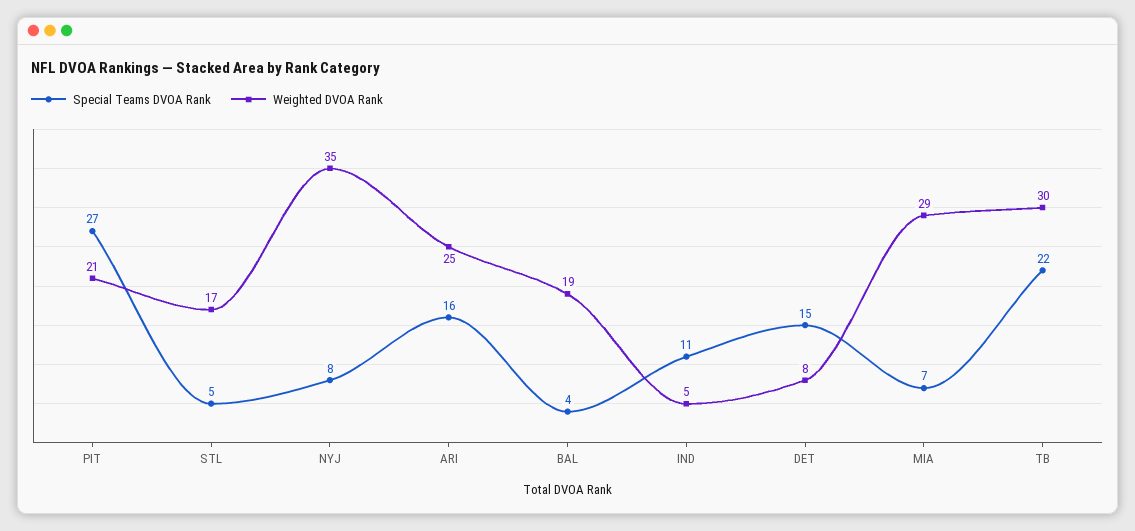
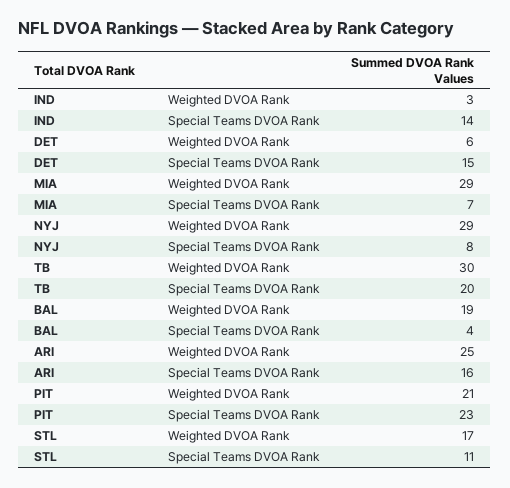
  {
    "Special Teams DVOA Rank": {
-     "PIT": 27,
+     "PIT": 23,
-     "STL": 5,
+     "STL": 11,
      "NYJ": 8,
      "ARI": 16,
      "BAL": 4,
-     "IND": 11,
+     "IND": 14,
      "DET": 15,
      "MIA": 7,
-     "TB": 22
+     "TB": 20
    },
    "Weighted DVOA Rank": {
      "PIT": 21,
      "STL": 17,
-     "NYJ": 35,
+     "NYJ": 29,
      "ARI": 25,
      "BAL": 19,
-     "IND": 5,
+     "IND": 3,
-     "DET": 8,
+     "DET": 6,
      "MIA": 29,
      "TB": 30
    }
  }

